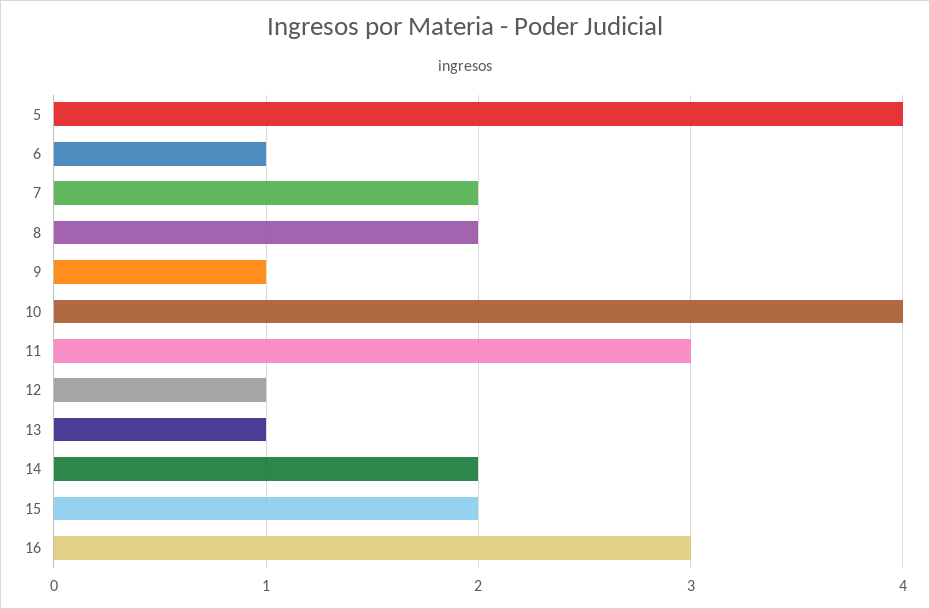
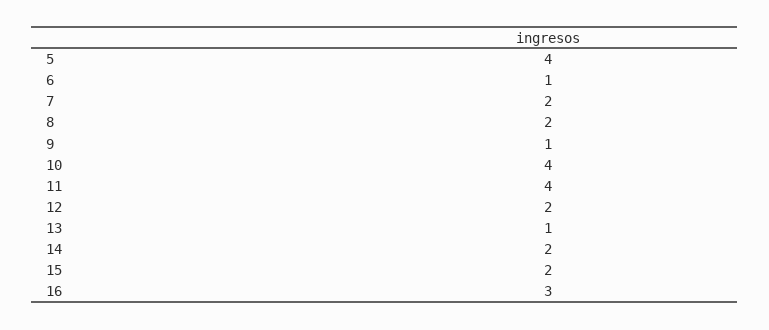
  {
    "5": 4,
    "6": 1,
    "7": 2,
    "8": 2,
    "9": 1,
    "10": 4,
-   "11": 3,
+   "11": 4,
-   "12": 1,
+   "12": 2,
    "13": 1,
    "14": 2,
    "15": 2,
    "16": 3
  }

